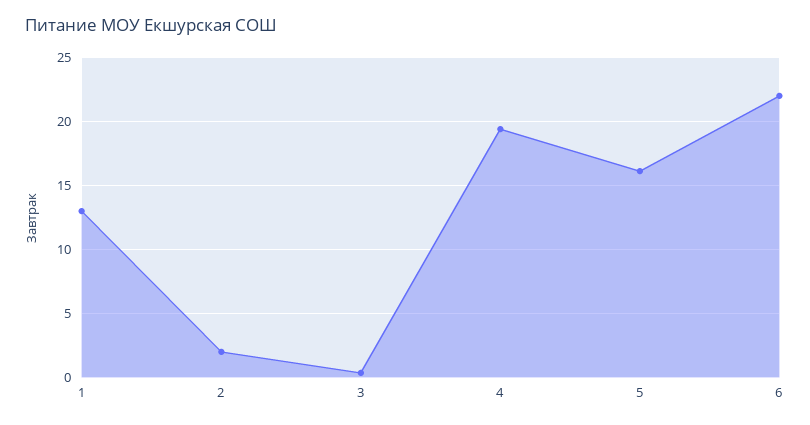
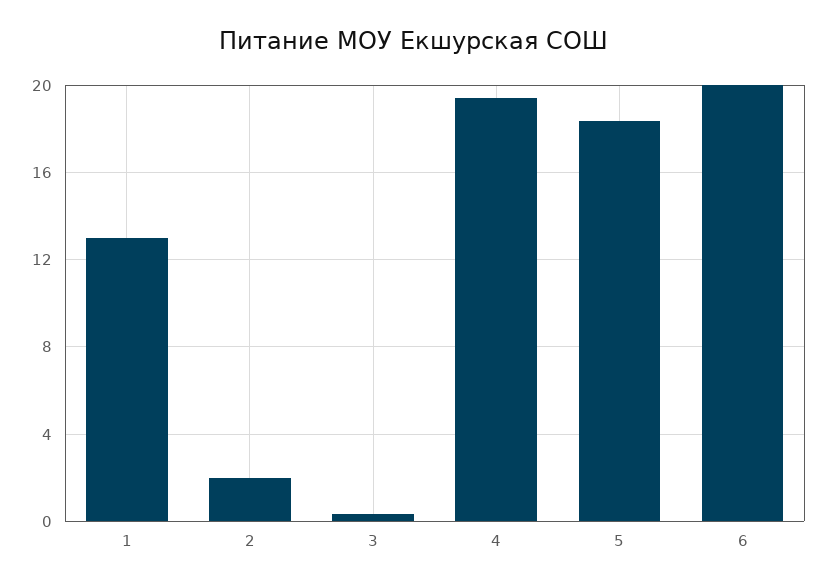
  {
    "1": 13,
    "2": 2,
    "3": 0.5,
    "4": 19.5,
-   "5": 16,
+   "5": 18.5,
-   "6": 22
+   "6": 20
  }

